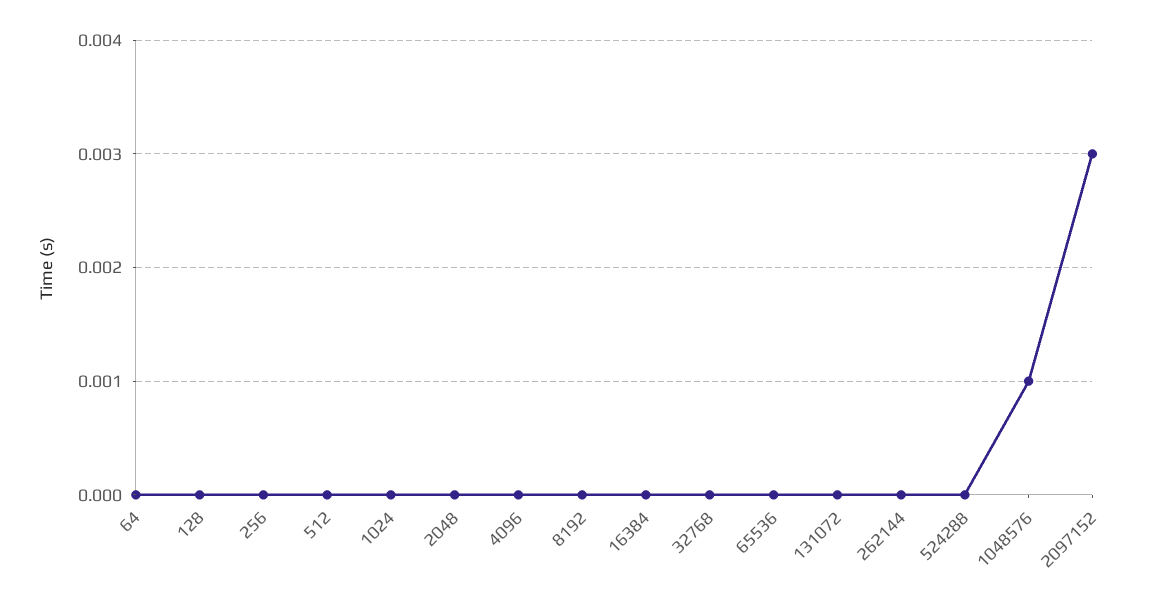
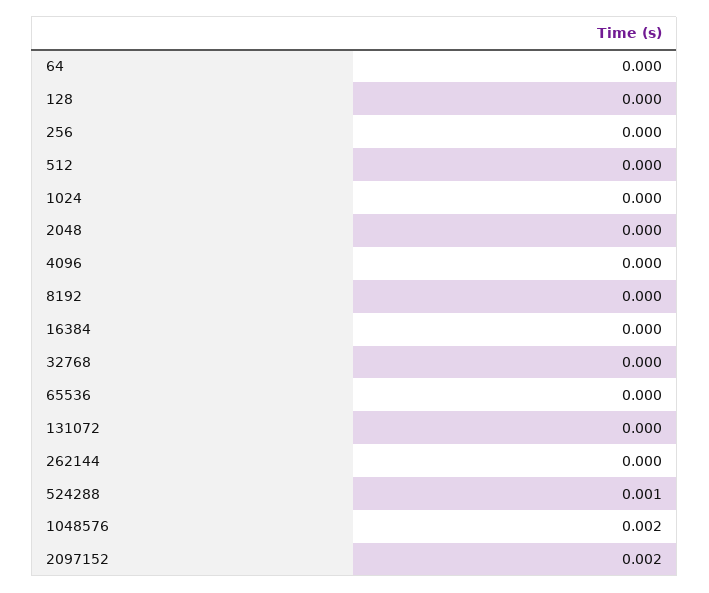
  {
    "64": 0,
    "128": 0,
    "256": 0,
    "512": 0,
    "1024": 0,
    "2048": 0,
    "4096": 0,
    "8192": 0,
    "16384": 0,
    "32768": 0,
    "65536": 0,
    "131072": 0,
    "262144": 0,
-   "524288": 0,
+   "524288": 0.001,
-   "1048576": 0.001,
+   "1048576": 0.002,
-   "2097152": 0.003
+   "2097152": 0.002
  }

